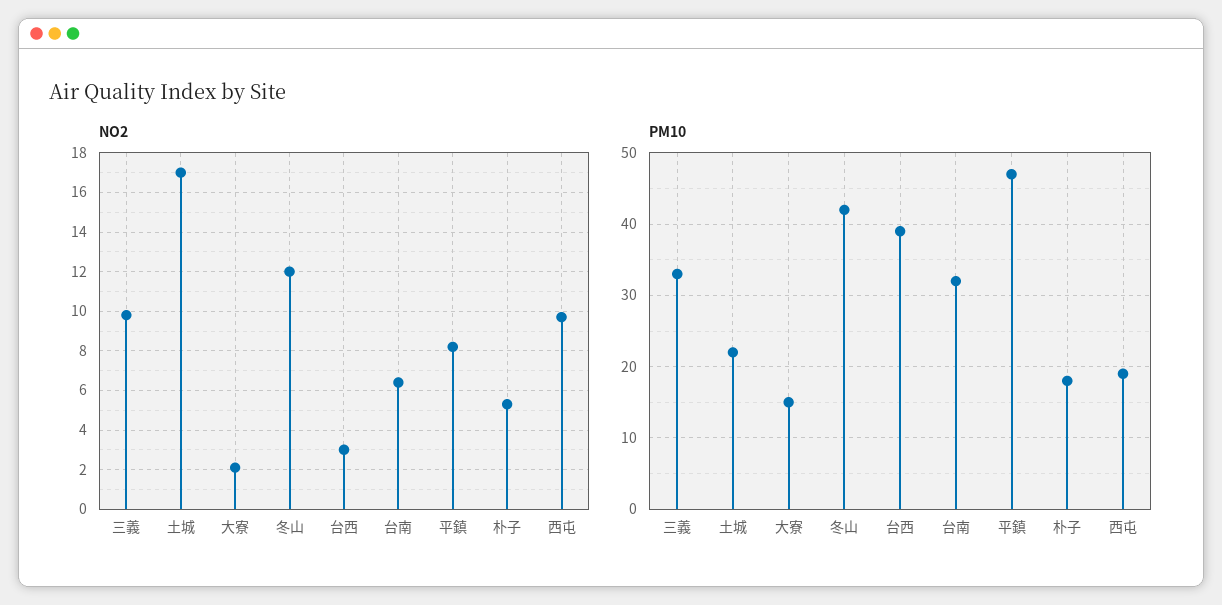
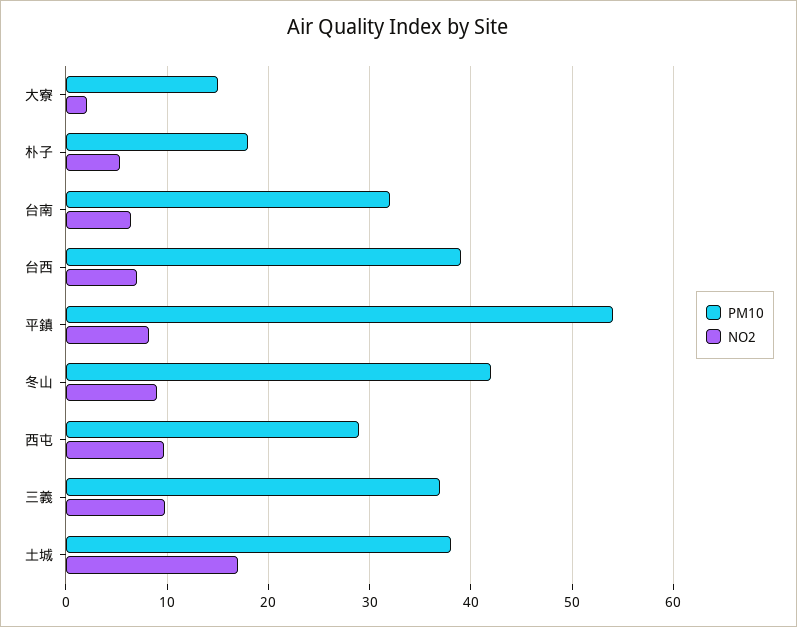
  {
    "NO2": {
      "三義": 10,
      "土城": 17,
      "大寮": 2,
-     "冬山": 12,
+     "冬山": 9,
-     "台西": 3,
+     "台西": 7,
      "台南": 6.5,
      "平鎮": 8,
      "朴子": 5.5,
      "西屯": 9.5
    },
    "PM10": {
-     "三義": 33,
+     "三義": 37,
-     "土城": 22,
+     "土城": 38,
      "大寮": 15,
      "冬山": 42,
      "台西": 39,
      "台南": 32,
-     "平鎮": 47,
+     "平鎮": 54,
      "朴子": 18,
-     "西屯": 19
+     "西屯": 29
    }
  }

